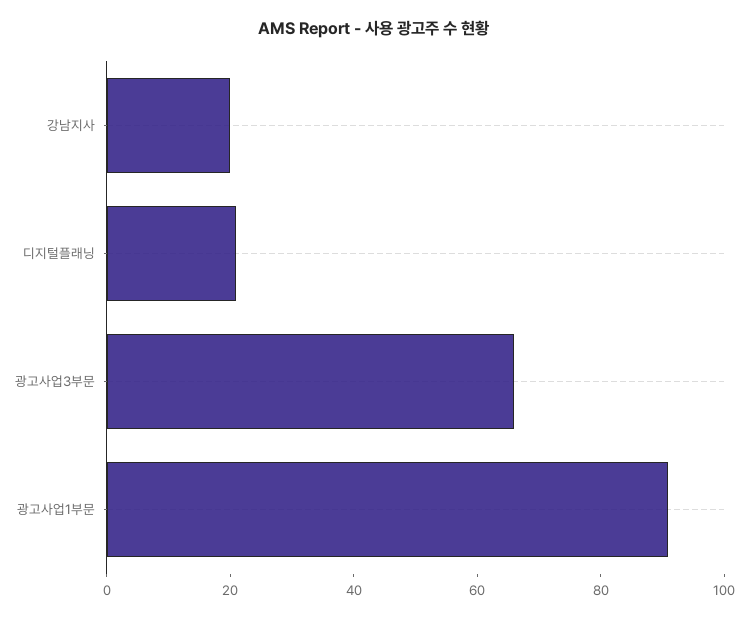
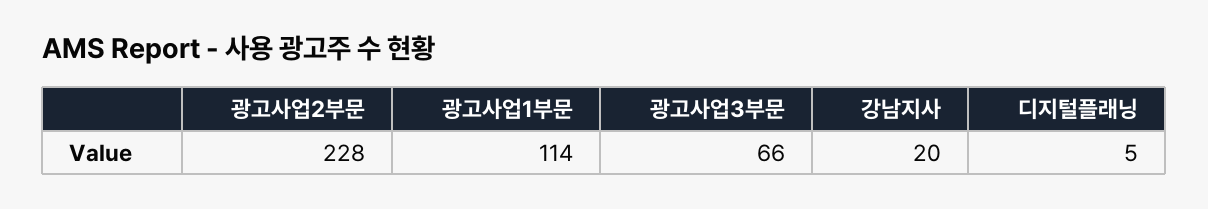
  {
    "강남지사": 20,
-   "디지털플래닝": 20,
+   "디지털플래닝": 5,
    "광고사업3부문": 66,
-   "광고사업1부문": 90
+   "광고사업1부문": 114,
+   "광고사업2부문": 228
  }

